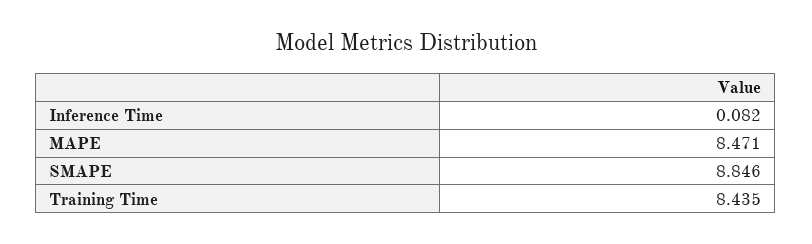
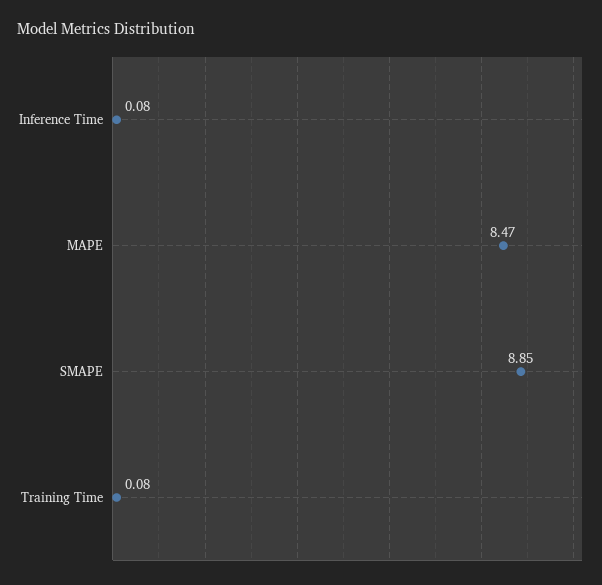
  {
    "Inference Time": 0.082,
    "MAPE": 8.471,
    "SMAPE": 8.846,
-   "Training Time": 8.435
+   "Training Time": 0.08
  }

